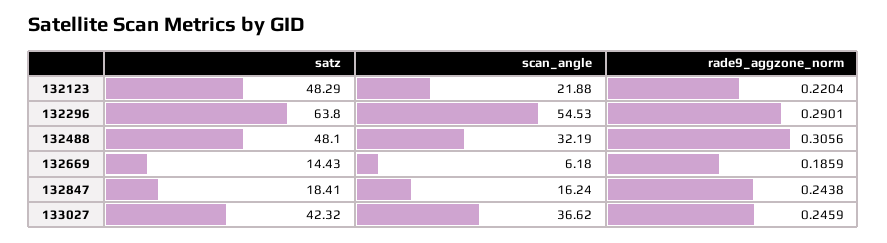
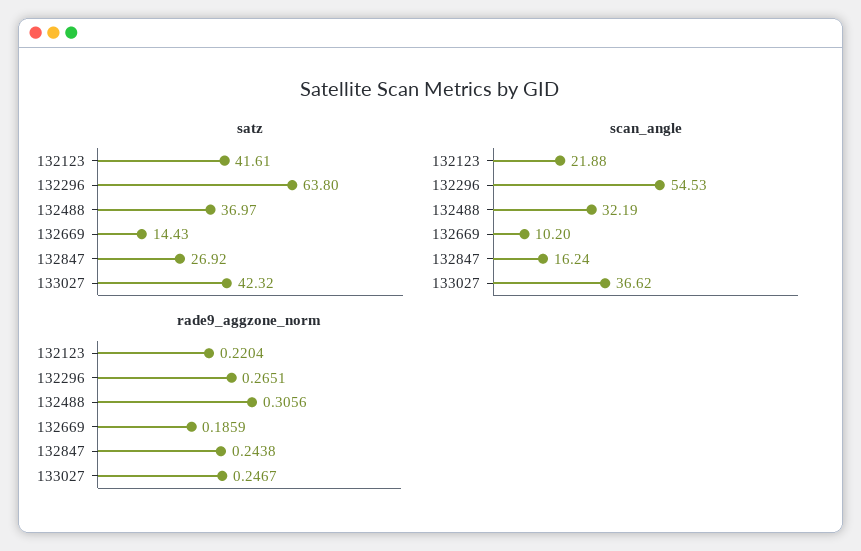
  {
    "satz": {
-     "132123": 48.29,
+     "132123": 41.61,
      "132296": 63.8,
-     "132488": 48.1,
+     "132488": 36.97,
      "132669": 14.43,
-     "132847": 18.41,
+     "132847": 26.92,
      "133027": 42.32
    },
    "scan_angle": {
      "132123": 21.88,
      "132296": 54.53,
      "132488": 32.19,
-     "132669": 6.18,
+     "132669": 10.2,
      "132847": 16.24,
      "133027": 36.62
    },
    "rade9_aggzone_norm": {
      "132123": 0.2204,
-     "132296": 0.2901,
+     "132296": 0.2651,
      "132488": 0.3056,
      "132669": 0.1859,
      "132847": 0.2438,
-     "133027": 0.2459
+     "133027": 0.2467
    }
  }

